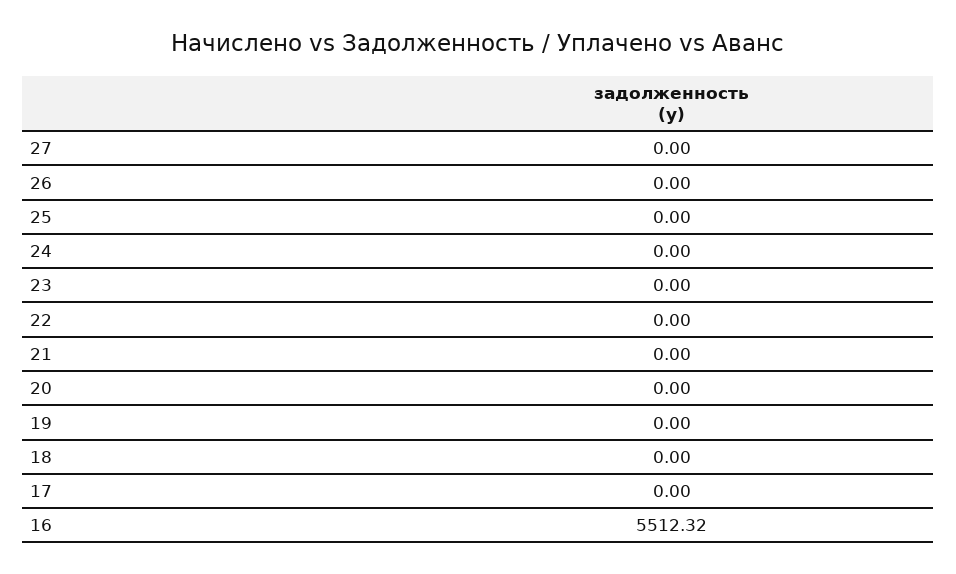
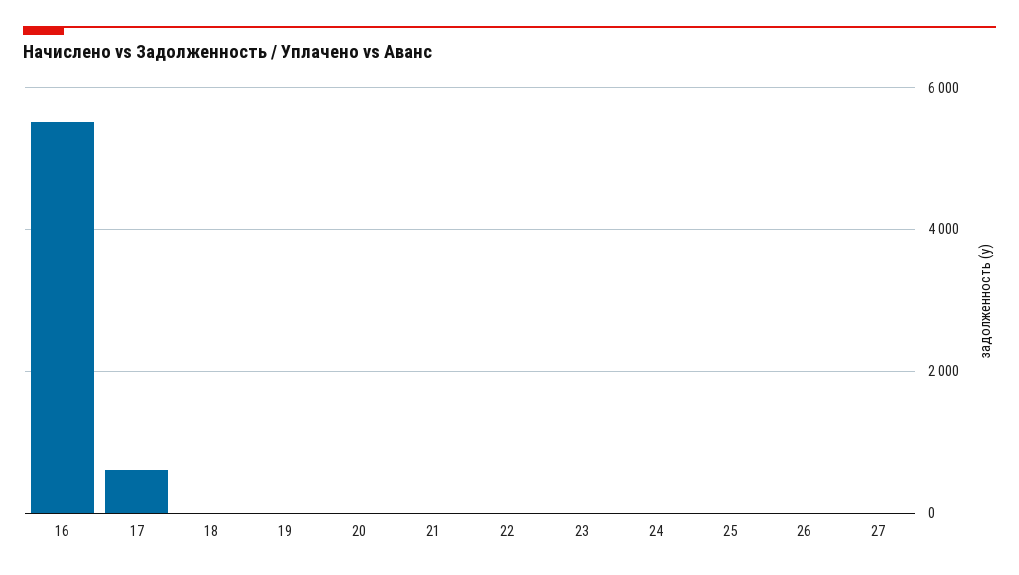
  {
    "27": 0,
    "26": 0,
    "25": 0,
    "24": 0,
    "23": 0,
    "22": 0,
    "21": 0,
    "20": 0,
    "19": 0,
    "18": 0,
-   "17": 0,
+   "17": 600,
    "16": 5512.32
  }

